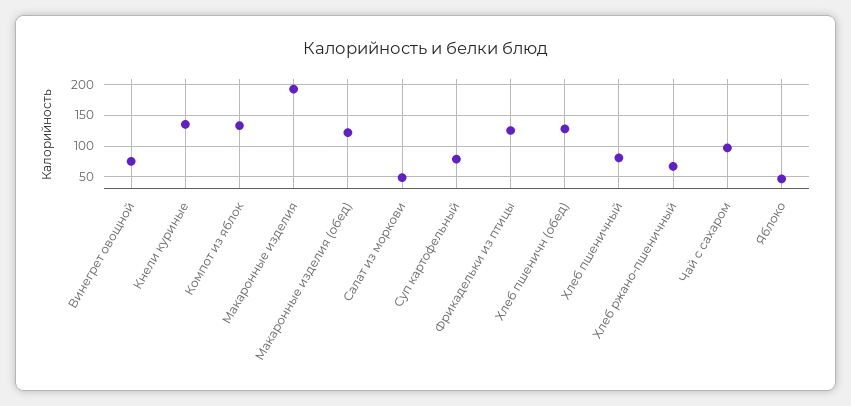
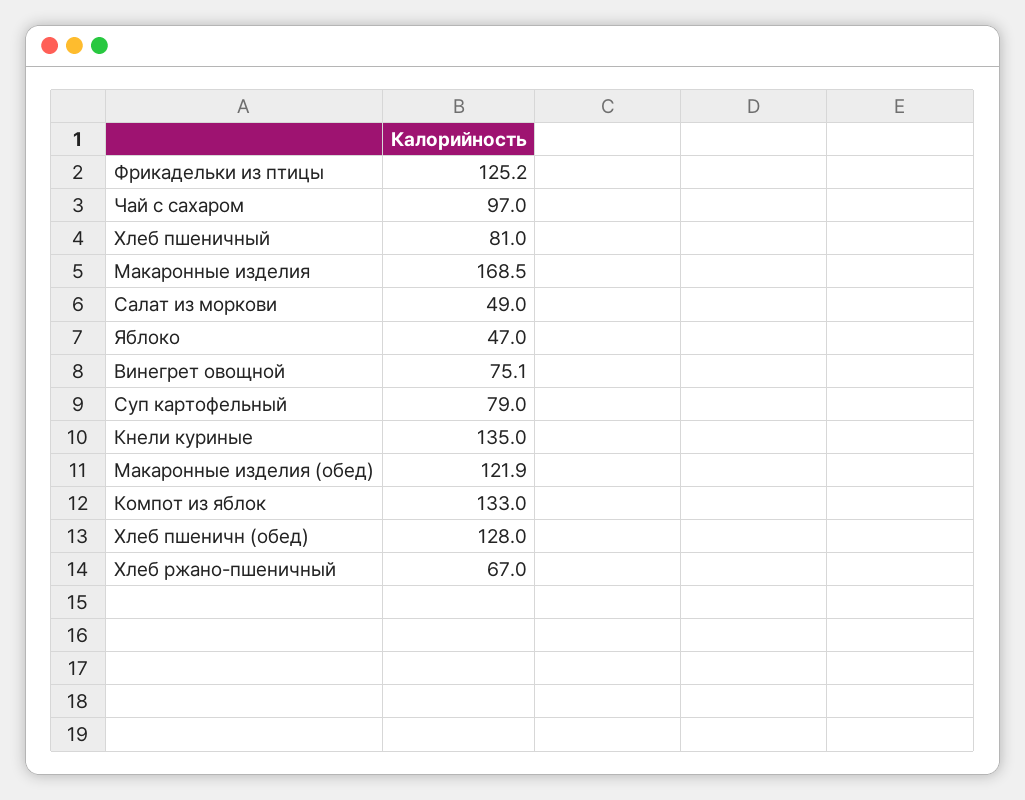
  {
    "Винегрет овощной": 75.1,
    "Кнели куриные": 135,
    "Компот из яблок": 133,
-   "Макаронные изделия": 190,
+   "Макаронные изделия": 168.5,
    "Макаронные изделия (обед)": 121.9,
    "Салат из моркови": 49,
    "Суп картофельный": 79,
    "Фрикадельки из птицы": 125.2,
    "Хлеб пшеничн (обед)": 128,
    "Хлеб пшеничный": 81,
    "Хлеб ржано-пшеничный": 67,
    "Чай с сахаром": 97,
    "Яблоко": 47
  }

